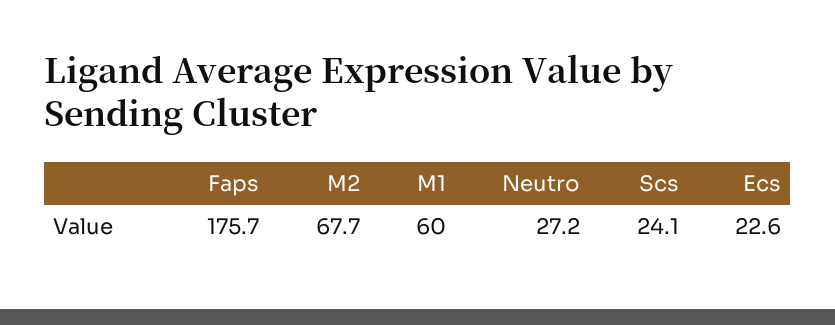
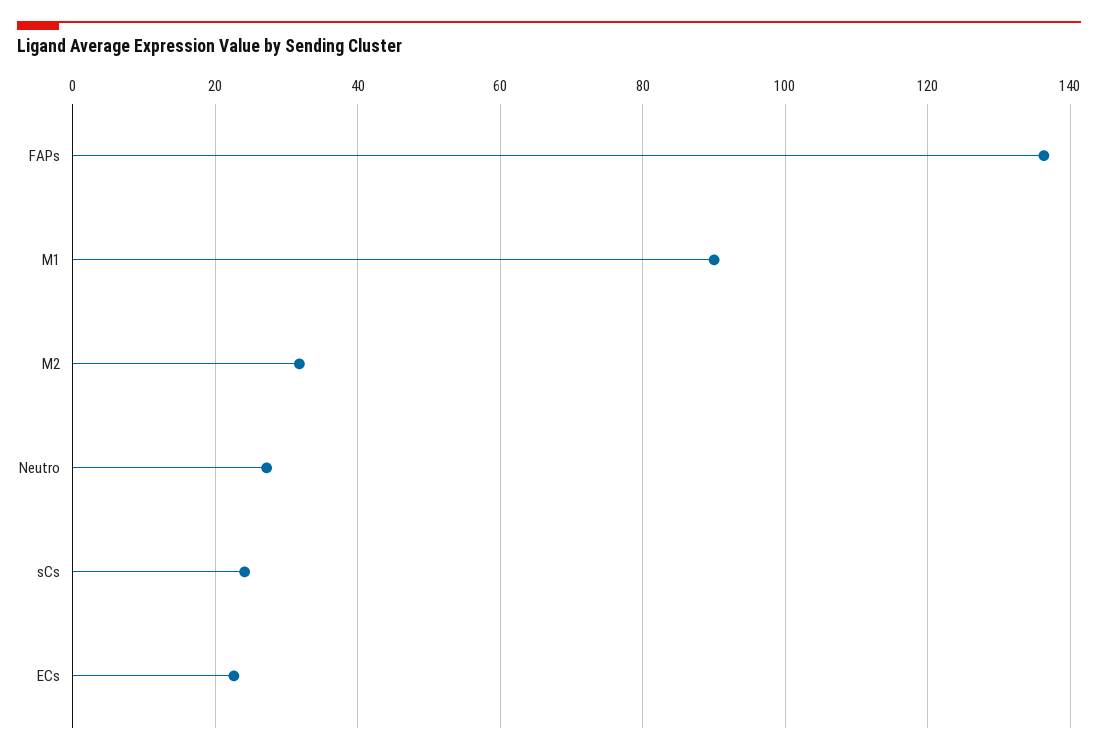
  {
-   "Faps": 175.7,
+   "Faps": 136,
-   "M2": 67.7,
+   "M2": 32,
-   "M1": 60,
+   "M1": 90,
    "Neutro": 27.2,
    "Scs": 24.1,
    "Ecs": 22.6
  }

